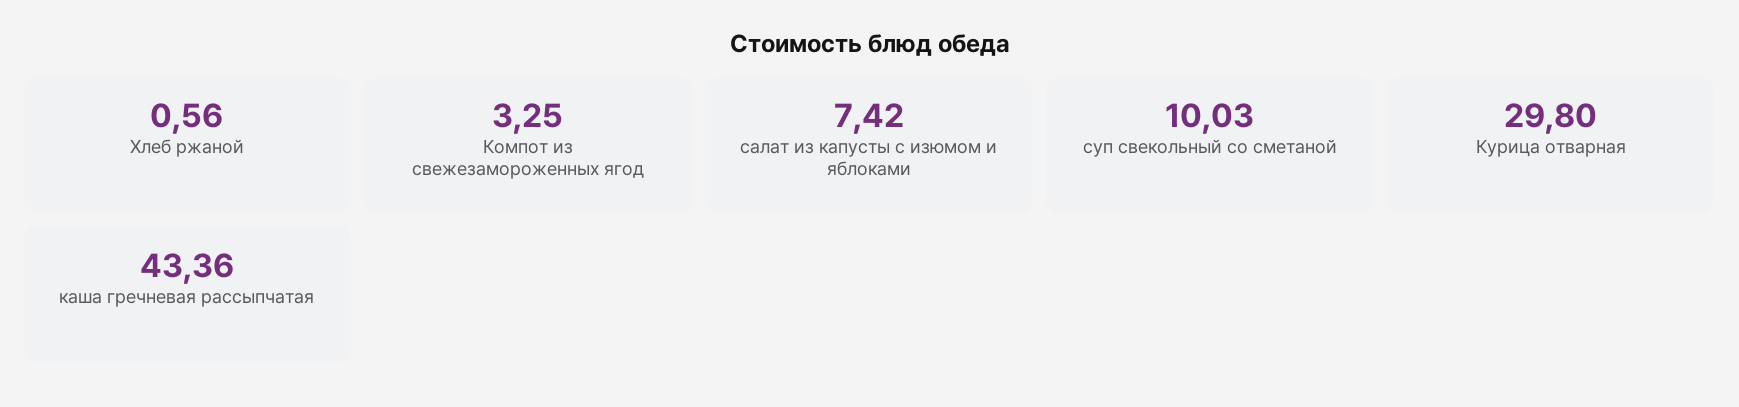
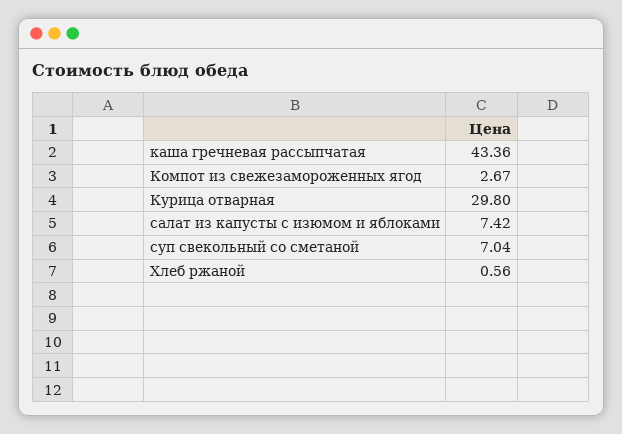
  {
    "Хлеб ржаной": 0.56,
-   "Компот из свежезамороженных ягод": 3.25,
+   "Компот из свежезамороженных ягод": 2.67,
    "салат из капусты с изюмом и яблоками": 7.42,
-   "суп свекольный со сметаной": 10.03,
+   "суп свекольный со сметаной": 7.04,
    "Курица отварная": 29.8,
    "каша гречневая рассыпчатая": 43.36
  }

